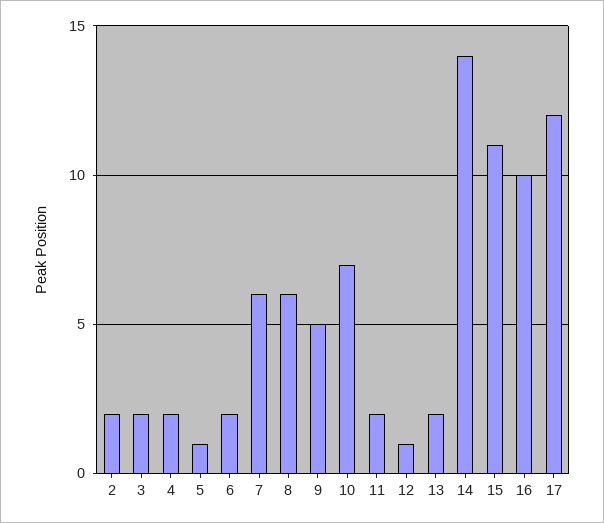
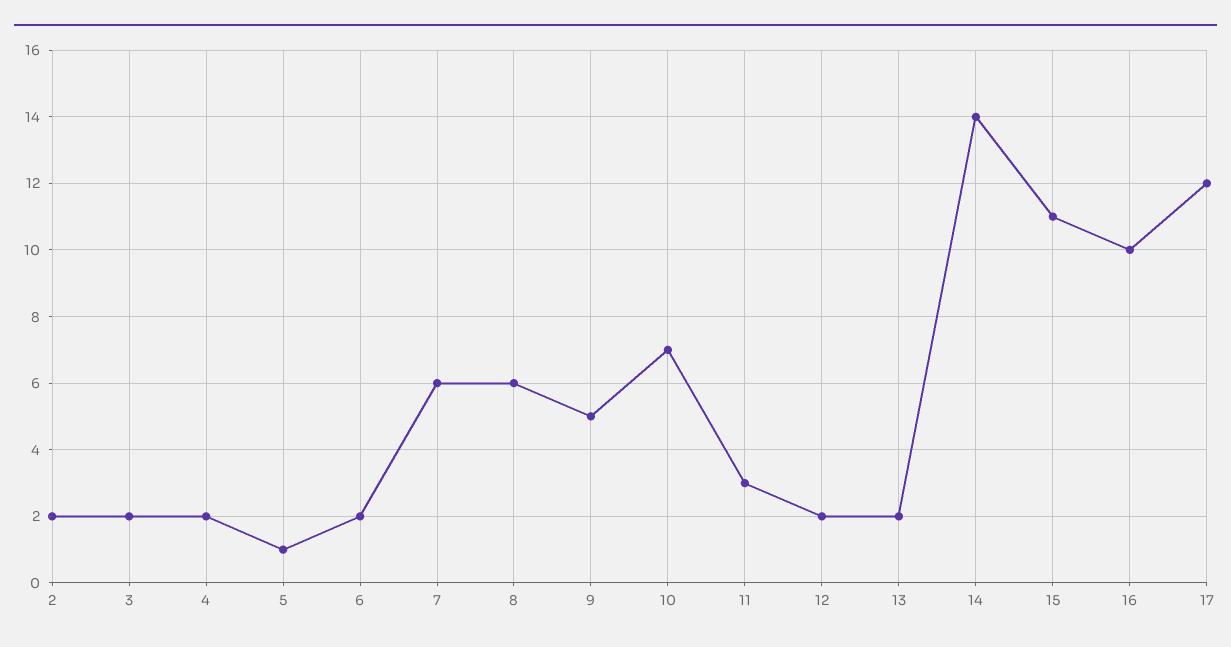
  {
    "2": 2,
    "3": 2,
    "4": 2,
    "5": 1,
    "6": 2,
    "7": 6,
    "8": 6,
    "9": 5,
    "10": 7,
-   "11": 2,
+   "11": 3,
-   "12": 1,
+   "12": 2,
    "13": 2,
    "14": 14,
    "15": 11,
    "16": 10,
    "17": 12
  }

